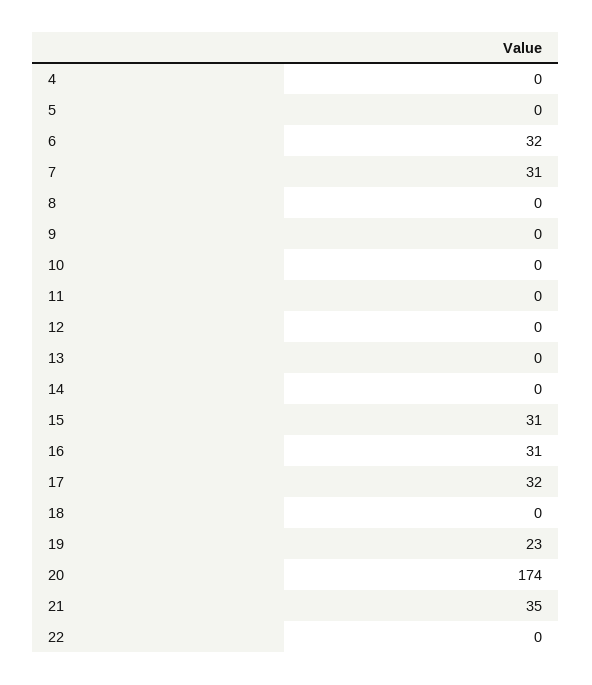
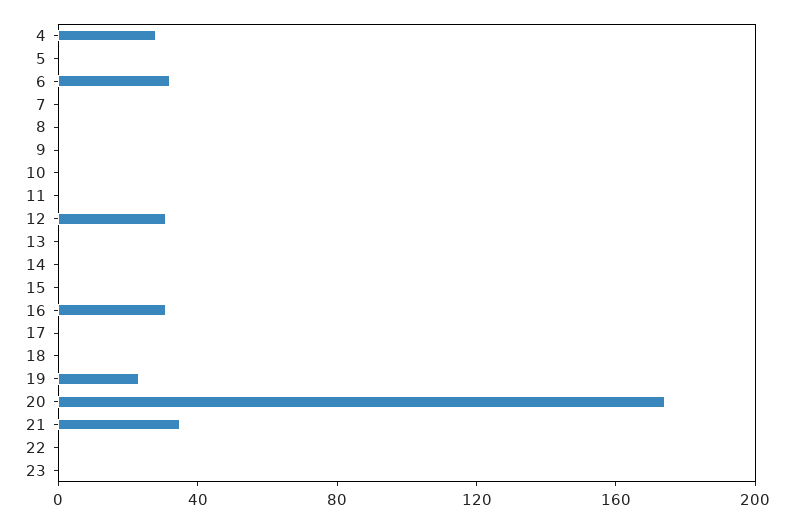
  {
-   "4": 0,
+   "4": 30,
    "5": 0,
    "6": 32,
-   "7": 31,
+   "7": 0,
    "8": 0,
    "9": 0,
    "10": 0,
    "11": 0,
-   "12": 0,
+   "12": 30,
    "13": 0,
    "14": 0,
-   "15": 31,
+   "15": 0,
    "16": 31,
-   "17": 32,
+   "17": 0,
    "18": 0,
    "19": 23,
    "20": 174,
    "21": 35,
-   "22": 0
+   "22": 0,
+   "23": 0
  }

